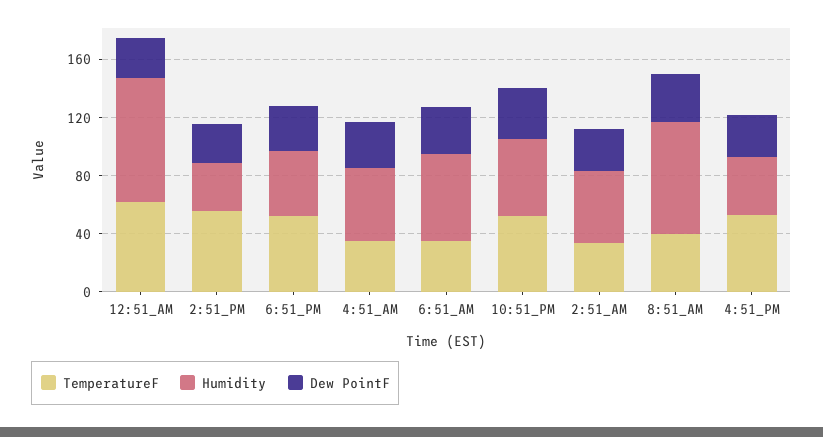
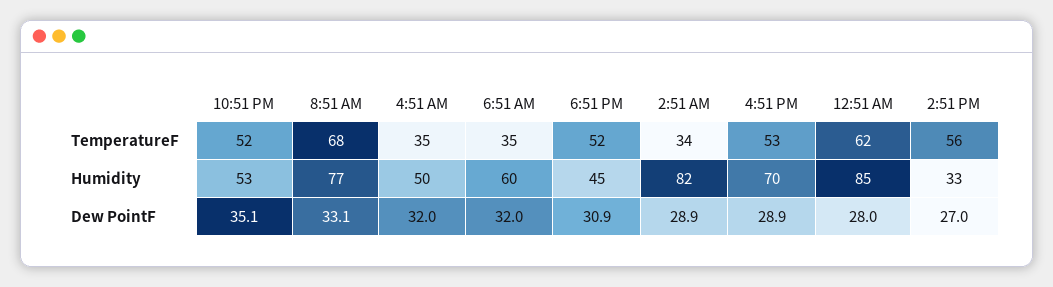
  {
    "TemperatureF": {
      "12:51_AM": 62,
      "2:51_PM": 56,
      "6:51_PM": 52,
      "4:51_AM": 35,
      "6:51_AM": 35,
      "10:51_PM": 52,
      "2:51_AM": 34,
-     "8:51_AM": 40,
+     "8:51_AM": 68,
      "4:51_PM": 53
    },
    "Humidity": {
      "12:51_AM": 85,
      "2:51_PM": 33,
      "6:51_PM": 45,
      "4:51_AM": 50,
      "6:51_AM": 60,
      "10:51_PM": 53,
-     "2:51_AM": 50,
+     "2:51_AM": 82,
      "8:51_AM": 77,
-     "4:51_PM": 40
+     "4:51_PM": 70
    },
    "Dew PointF": {
      "12:51_AM": 28,
      "2:51_PM": 27,
      "6:51_PM": 30.9,
      "4:51_AM": 32,
      "6:51_AM": 32,
      "10:51_PM": 35.1,
      "2:51_AM": 28.9,
      "8:51_AM": 33.1,
      "4:51_PM": 28.9
    }
  }

